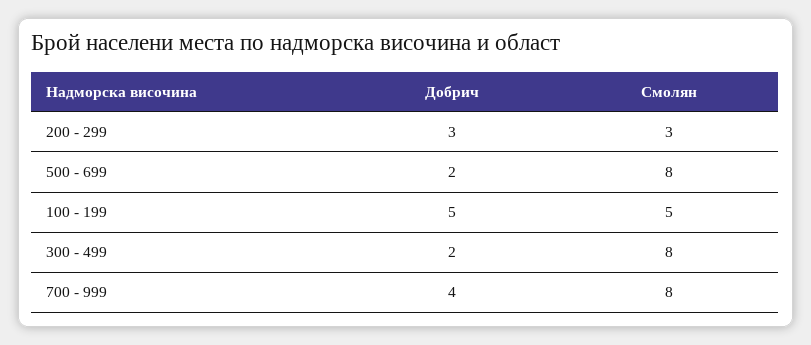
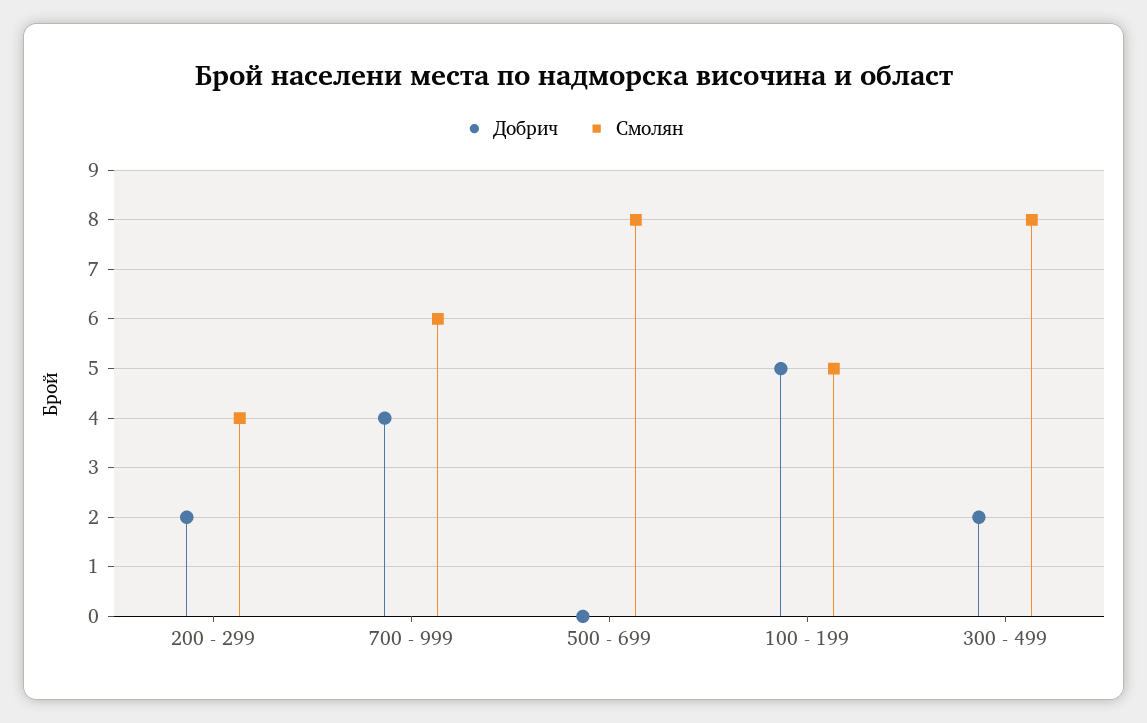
  {
    "Добрич": {
-     "200 - 299": 3,
+     "200 - 299": 2,
-     "500 - 699": 2,
+     "500 - 699": 0,
      "100 - 199": 5,
      "300 - 499": 2,
      "700 - 999": 4
    },
    "Смолян": {
-     "200 - 299": 3,
+     "200 - 299": 4,
      "500 - 699": 8,
      "100 - 199": 5,
      "300 - 499": 8,
-     "700 - 999": 8
+     "700 - 999": 6
    }
  }

